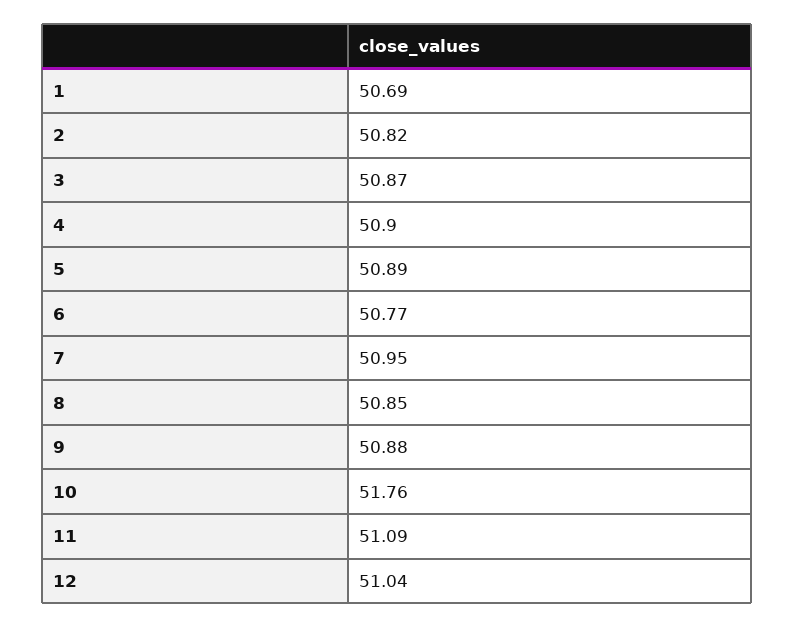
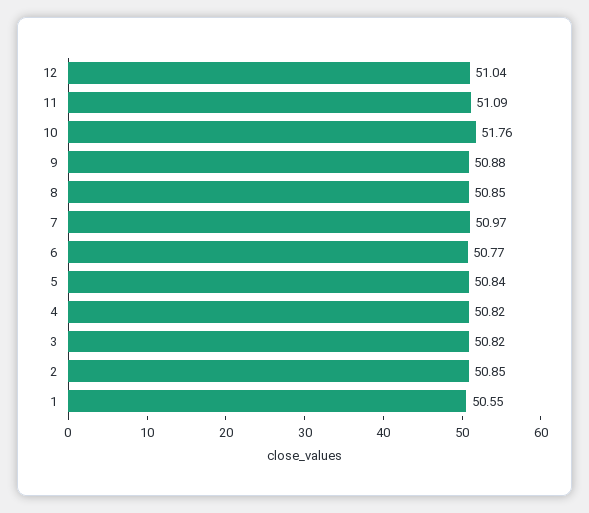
  {
-   "1": 50.69,
+   "1": 50.55,
-   "2": 50.82,
+   "2": 50.85,
-   "3": 50.87,
+   "3": 50.82,
-   "4": 50.9,
+   "4": 50.82,
-   "5": 50.89,
+   "5": 50.84,
    "6": 50.77,
-   "7": 50.95,
+   "7": 50.97,
    "8": 50.85,
    "9": 50.88,
    "10": 51.76,
    "11": 51.09,
    "12": 51.04
  }

